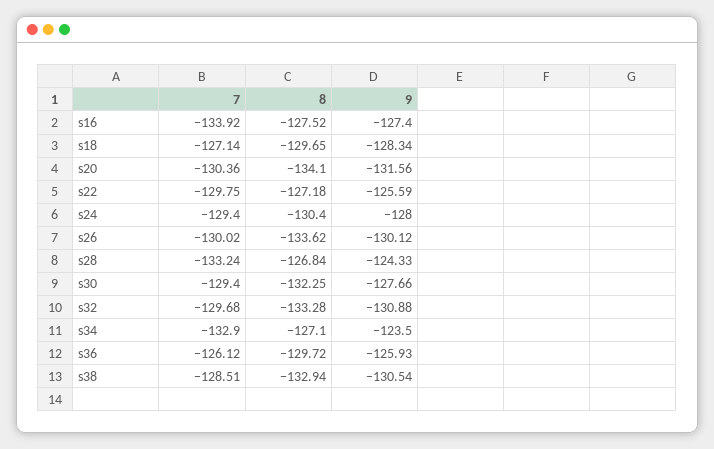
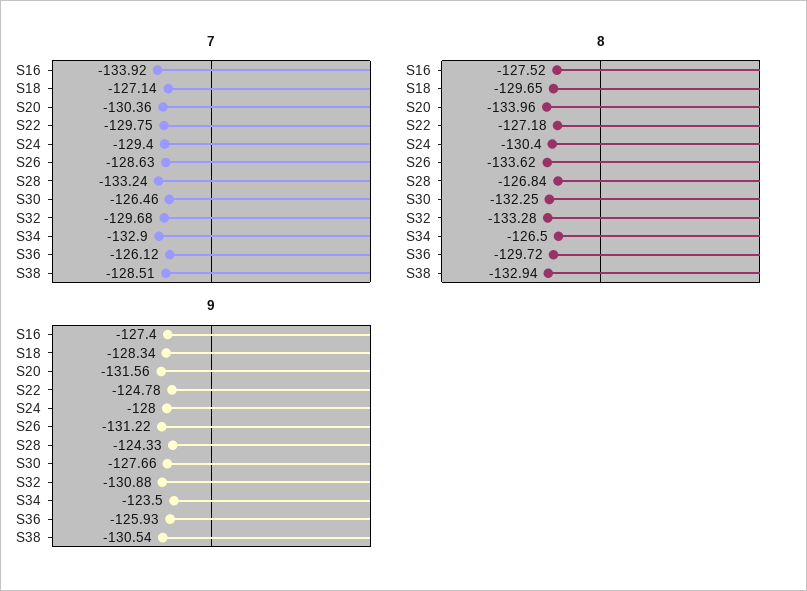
  {
    "7": {
      "s16": -133.92,
      "s18": -127.14,
      "s20": -130.36,
      "s22": -129.75,
      "s24": -129.4,
-     "s26": -130.02,
+     "s26": -128.63,
      "s28": -133.24,
-     "s30": -129.4,
+     "s30": -126.46,
      "s32": -129.68,
      "s34": -132.9,
      "s36": -126.12,
      "s38": -128.51
    },
    "8": {
      "s16": -127.52,
      "s18": -129.65,
-     "s20": -134.1,
+     "s20": -133.96,
      "s22": -127.18,
      "s24": -130.4,
      "s26": -133.62,
      "s28": -126.84,
      "s30": -132.25,
      "s32": -133.28,
-     "s34": -127.1,
+     "s34": -126.5,
      "s36": -129.72,
      "s38": -132.94
    },
    "9": {
      "s16": -127.4,
      "s18": -128.34,
      "s20": -131.56,
-     "s22": -125.59,
+     "s22": -124.78,
      "s24": -128,
-     "s26": -130.12,
+     "s26": -131.22,
      "s28": -124.33,
      "s30": -127.66,
      "s32": -130.88,
      "s34": -123.5,
      "s36": -125.93,
      "s38": -130.54
    }
  }

